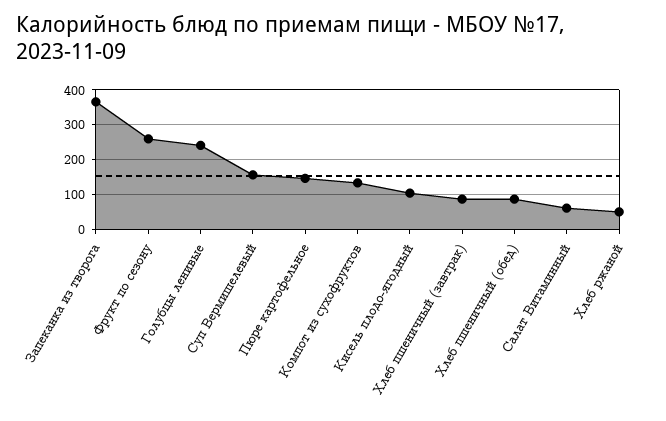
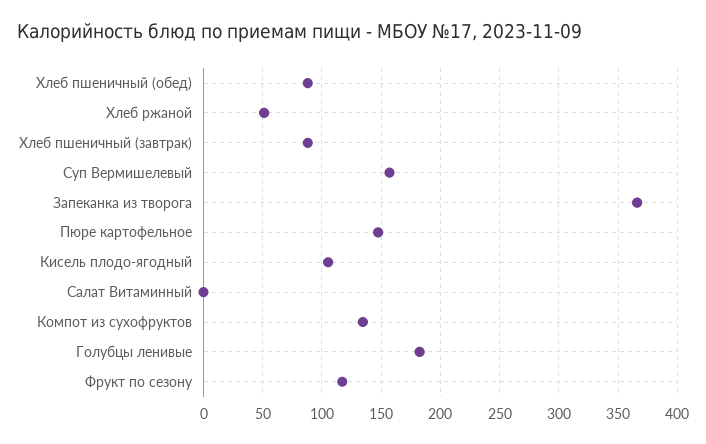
  {
    "Запеканка из творога": 370,
-   "Фрукт по сезону": 260,
+   "Фрукт по сезону": 120,
-   "Голубцы ленивые": 240,
+   "Голубцы ленивые": 180,
    "Суп Вермишелевый": 160,
    "Пюре картофельное": 150,
    "Компот из сухофруктов": 130,
    "Кисель плодо-ягодный": 110,
    "Хлеб пшеничный (завтрак)": 90,
    "Хлеб пшеничный (обед)": 90,
-   "Салат Витаминный": 60,
+   "Салат Витаминный": 0,
    "Хлеб ржаной": 50
  }

